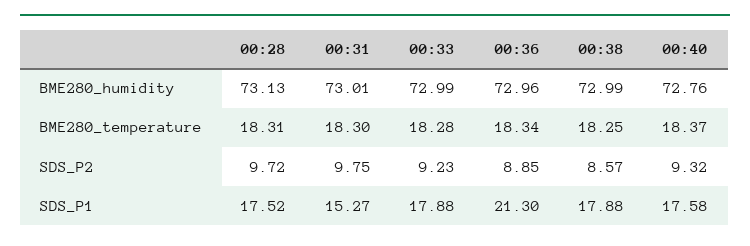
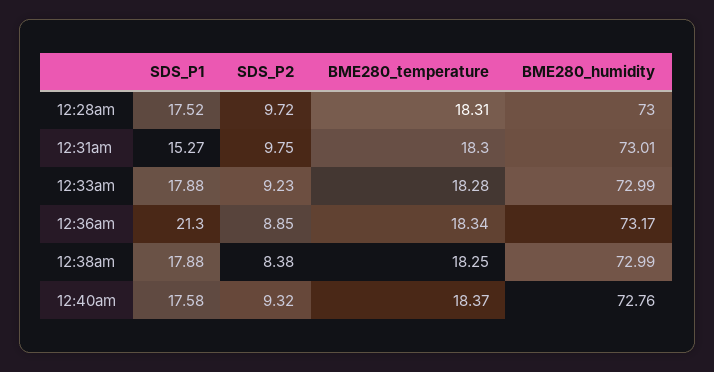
  {
    "00:28": {
-     "BME280_humidity": 73.13,
+     "BME280_humidity": 73,
      "BME280_temperature": 18.31,
      "SDS_P2": 9.72,
      "SDS_P1": 17.52
    },
    "00:31": {
      "BME280_humidity": 73.01,
      "BME280_temperature": 18.3,
      "SDS_P2": 9.75,
      "SDS_P1": 15.27
    },
    "00:33": {
      "BME280_humidity": 72.99,
      "BME280_temperature": 18.28,
      "SDS_P2": 9.23,
      "SDS_P1": 17.88
    },
    "00:36": {
-     "BME280_humidity": 72.96,
+     "BME280_humidity": 73.17,
      "BME280_temperature": 18.34,
      "SDS_P2": 8.85,
      "SDS_P1": 21.3
    },
    "00:38": {
      "BME280_humidity": 72.99,
      "BME280_temperature": 18.25,
-     "SDS_P2": 8.57,
+     "SDS_P2": 8.38,
      "SDS_P1": 17.88
    },
    "00:40": {
      "BME280_humidity": 72.76,
      "BME280_temperature": 18.37,
      "SDS_P2": 9.32,
      "SDS_P1": 17.58
    }
  }

